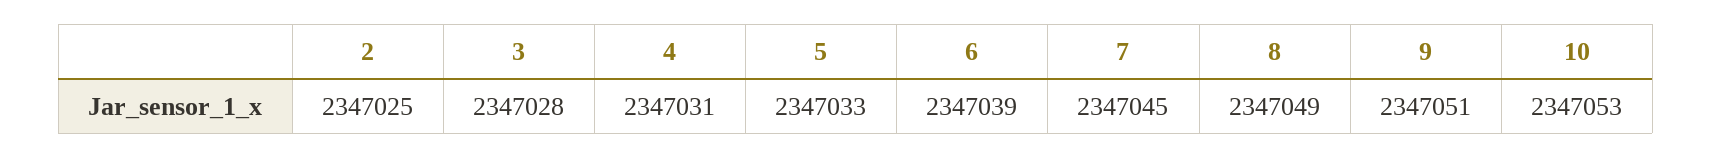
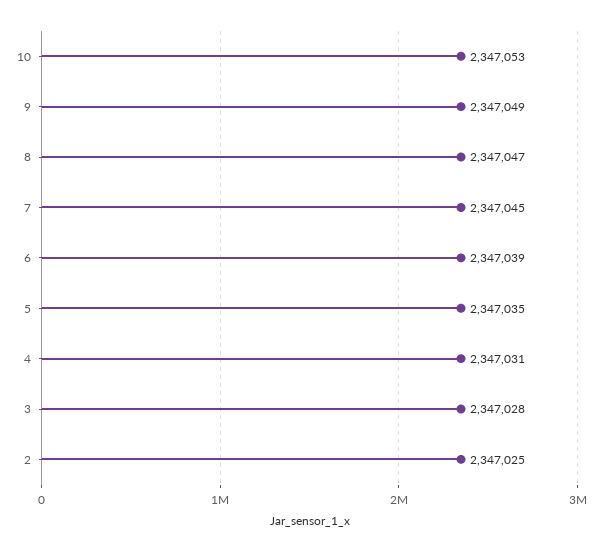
  {
    "2": 2347025,
    "3": 2347028,
    "4": 2347031,
-   "5": 2347033,
+   "5": 2347035,
    "6": 2347039,
    "7": 2347045,
-   "8": 2347049,
+   "8": 2347047,
-   "9": 2347051,
+   "9": 2347049,
    "10": 2347053
  }

